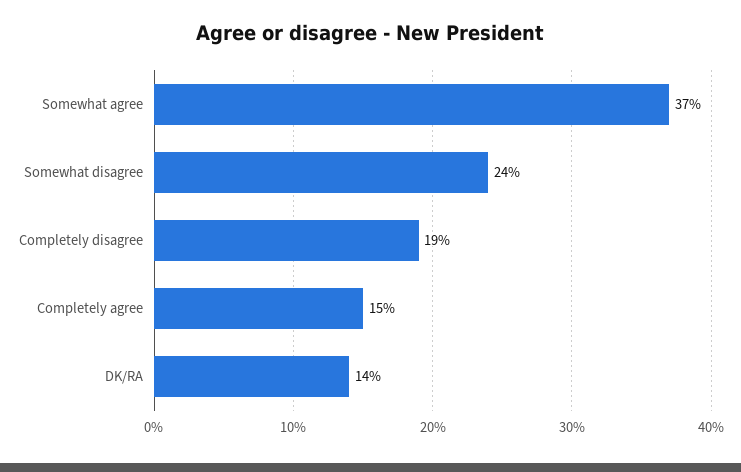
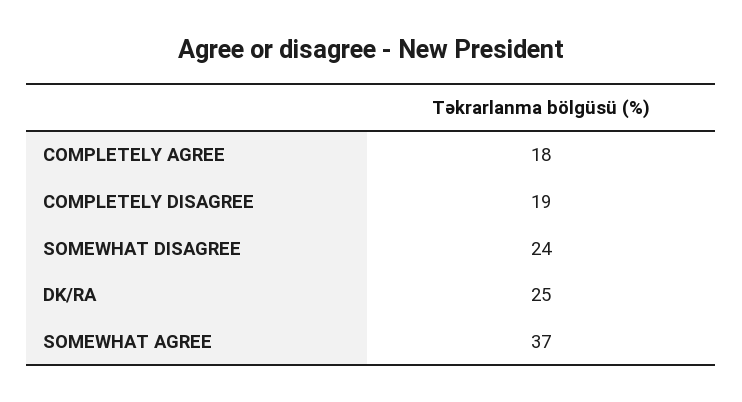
  {
    "Somewhat agree": 37,
    "Somewhat disagree": 24,
    "Completely disagree": 19,
-   "Completely agree": 15,
+   "Completely agree": 18,
-   "DK/RA": 14
+   "DK/RA": 25
  }

